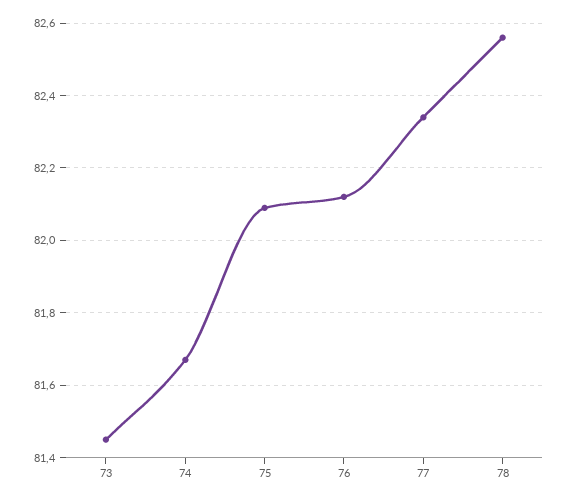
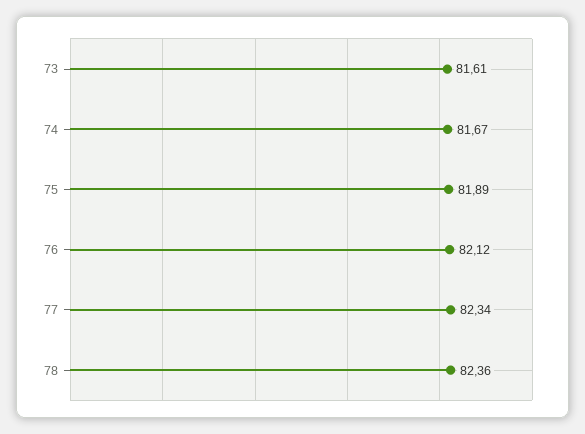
  {
-   "73": 81.45,
+   "73": 81.61,
    "74": 81.67,
-   "75": 82.1,
+   "75": 81.89,
    "76": 82.12,
    "77": 82.34,
-   "78": 82.55
+   "78": 82.36
  }

